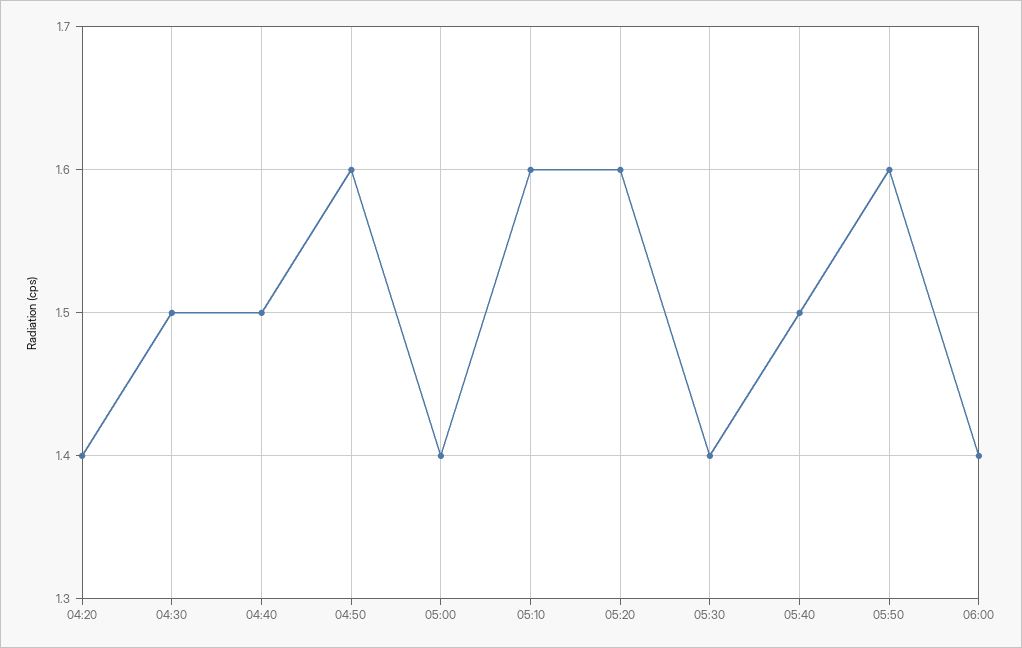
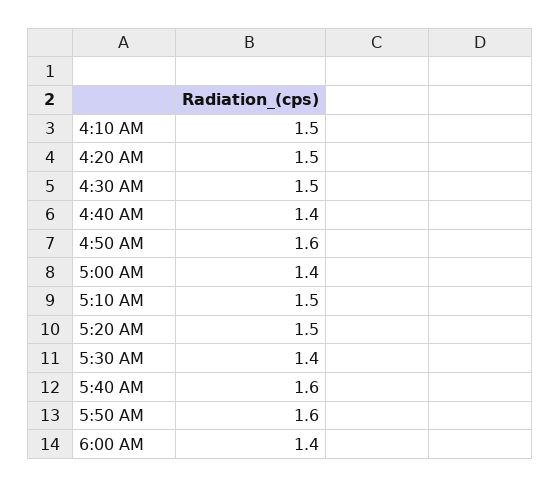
  {
-   "04:20": 1.4,
+   "04:20": 1.5,
    "04:30": 1.5,
-   "04:40": 1.5,
+   "04:40": 1.4,
    "04:50": 1.6,
    "05:00": 1.4,
-   "05:10": 1.6,
+   "05:10": 1.5,
-   "05:20": 1.6,
+   "05:20": 1.5,
    "05:30": 1.4,
-   "05:40": 1.5,
+   "05:40": 1.6,
    "05:50": 1.6,
-   "06:00": 1.4
+   "06:00": 1.4,
+   "4:10 AM": 1.5
  }

